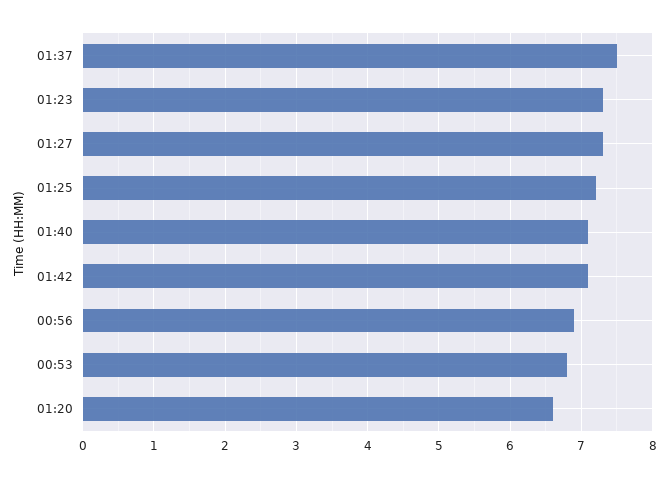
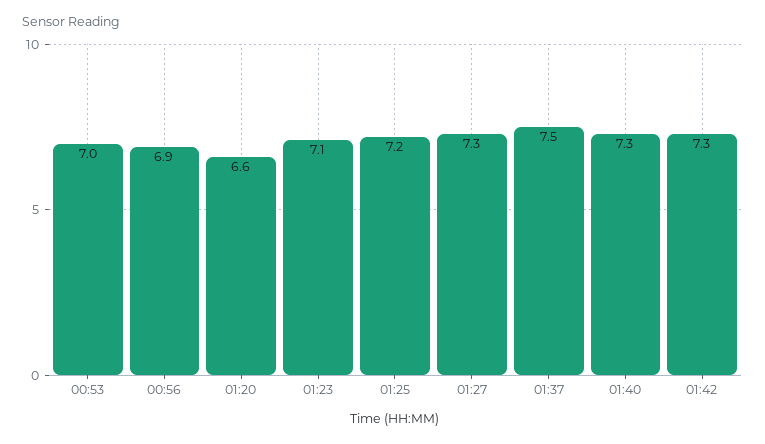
  {
    "01:37": 7.5,
-   "01:23": 7.3,
+   "01:23": 7.1,
    "01:27": 7.3,
    "01:25": 7.2,
-   "01:40": 7.1,
+   "01:40": 7.3,
-   "01:42": 7.1,
+   "01:42": 7.3,
    "00:56": 6.9,
-   "00:53": 6.8,
+   "00:53": 7,
    "01:20": 6.6
  }

